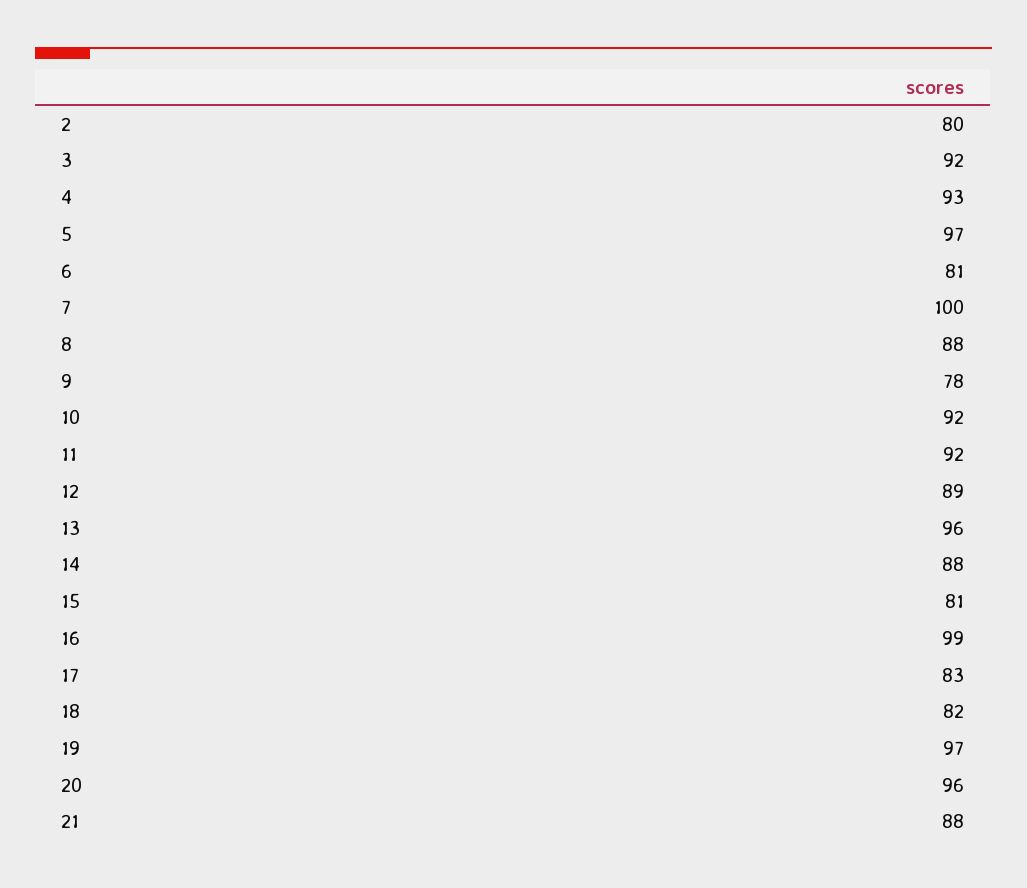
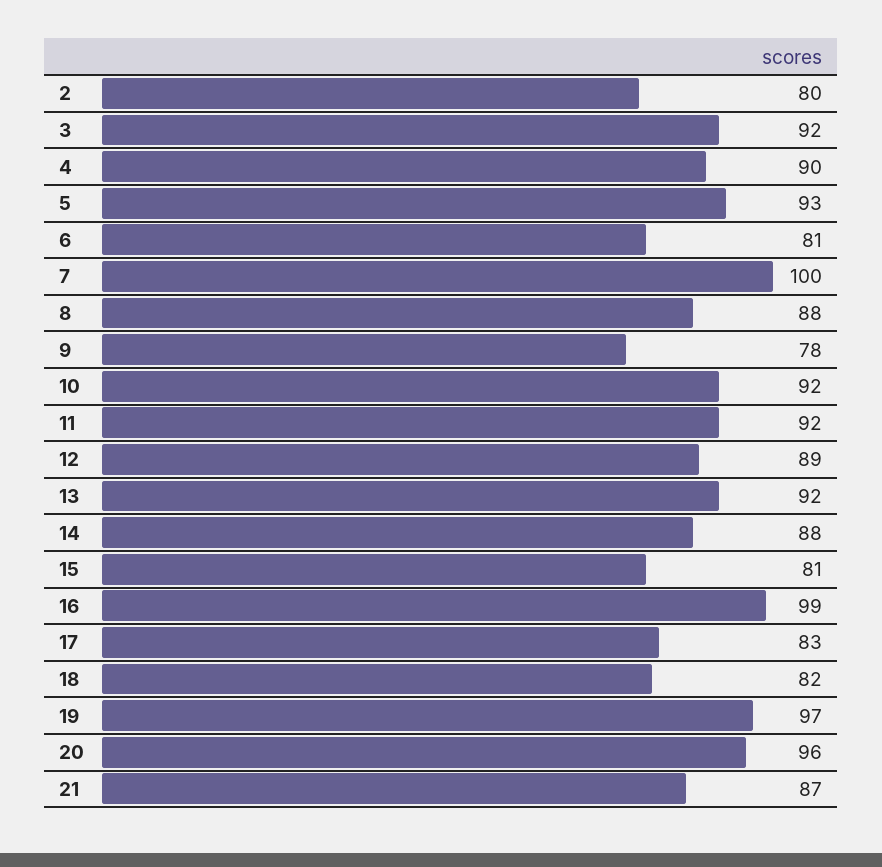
  {
    "2": 80,
    "3": 92,
-   "4": 93,
+   "4": 90,
-   "5": 97,
+   "5": 93,
    "6": 81,
    "7": 100,
    "8": 88,
    "9": 78,
    "10": 92,
    "11": 92,
    "12": 89,
-   "13": 96,
+   "13": 92,
    "14": 88,
    "15": 81,
    "16": 99,
    "17": 83,
    "18": 82,
    "19": 97,
    "20": 96,
-   "21": 88
+   "21": 87
  }

